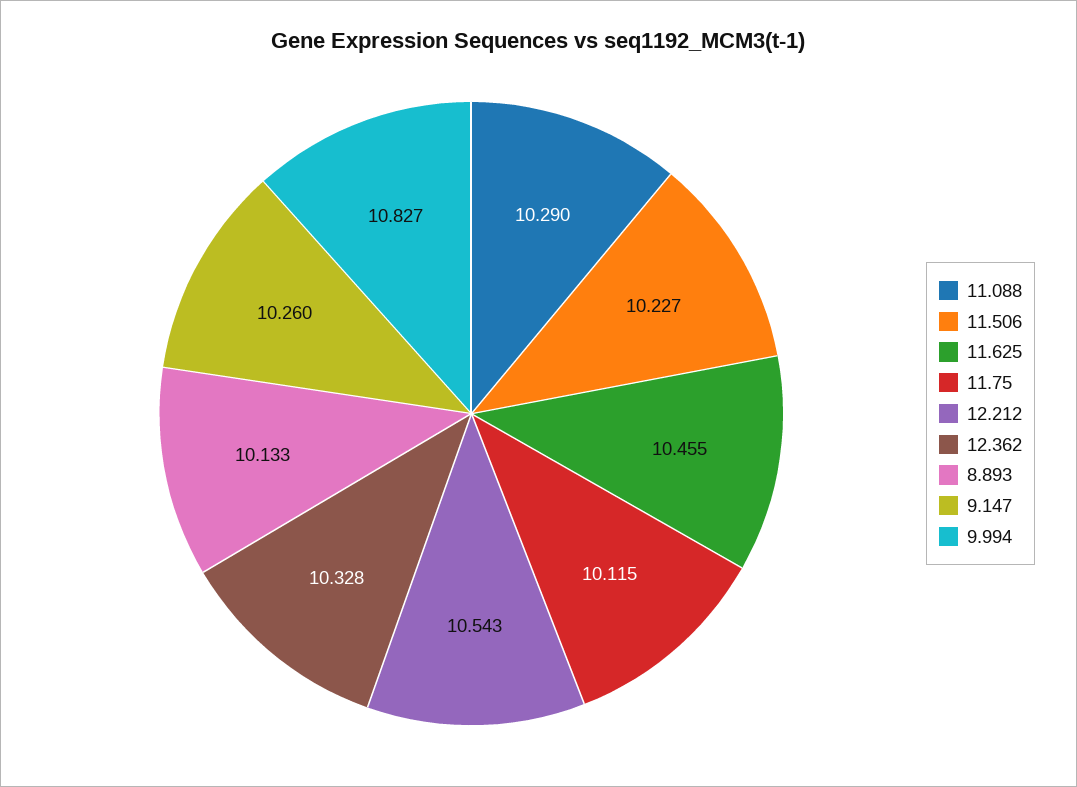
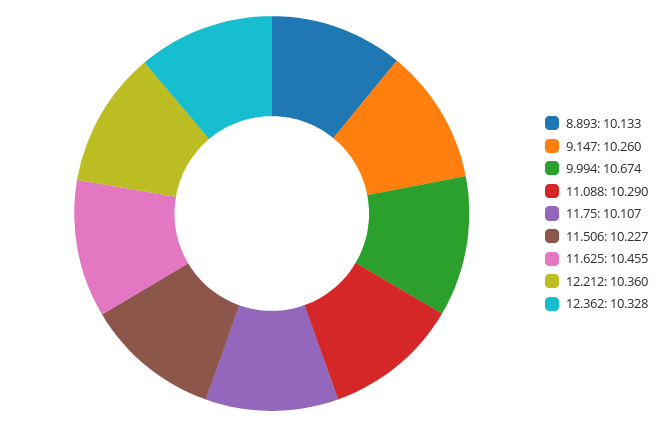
  {
    "11.088": 10.29,
    "11.506": 10.227,
    "11.625": 10.455,
-   "11.75": 10.115,
+   "11.75": 10.107,
-   "12.212": 10.543,
+   "12.212": 10.36,
    "12.362": 10.328,
    "8.893": 10.133,
    "9.147": 10.26,
-   "9.994": 10.827
+   "9.994": 10.674
  }

